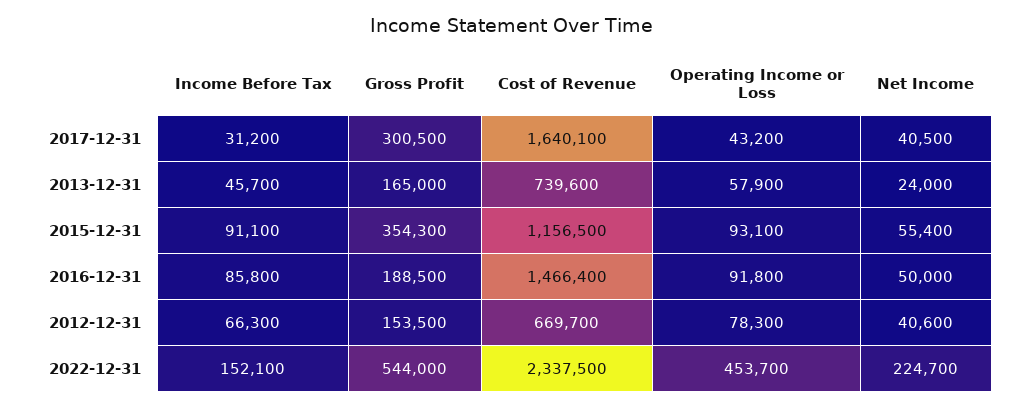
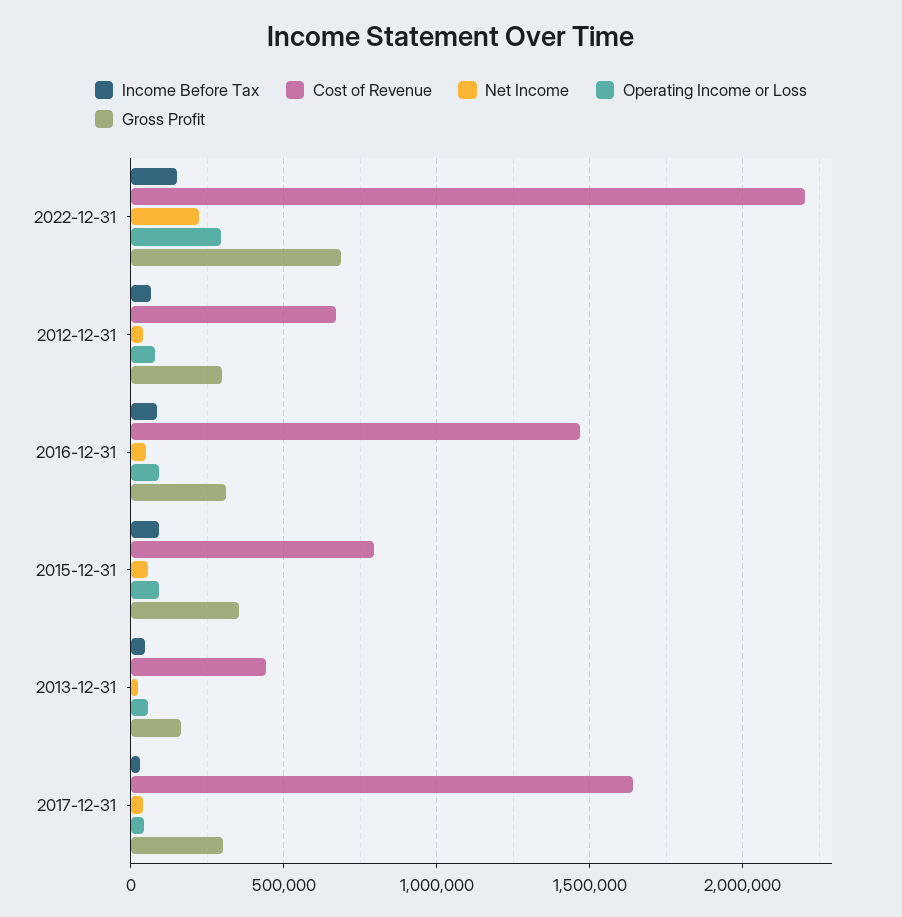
  {
    "Income Before Tax": {
      "2017-12-31": 31200,
      "2013-12-31": 45700,
      "2015-12-31": 91100,
      "2016-12-31": 85800,
      "2012-12-31": 66300,
      "2022-12-31": 152100
    },
    "Gross Profit": {
      "2017-12-31": 300500,
      "2013-12-31": 165000,
      "2015-12-31": 354300,
-     "2016-12-31": 188500,
+     "2016-12-31": 300000,
-     "2012-12-31": 153500,
+     "2012-12-31": 300000,
-     "2022-12-31": 544000
+     "2022-12-31": 700000
    },
    "Cost of Revenue": {
      "2017-12-31": 1640100,
-     "2013-12-31": 739600,
+     "2013-12-31": 450000,
-     "2015-12-31": 1156500,
+     "2015-12-31": 800000,
      "2016-12-31": 1466400,
      "2012-12-31": 669700,
-     "2022-12-31": 2337500
+     "2022-12-31": 2200000
    },
    "Operating Income or Loss": {
      "2017-12-31": 43200,
      "2013-12-31": 57900,
      "2015-12-31": 93100,
      "2016-12-31": 91800,
      "2012-12-31": 78300,
-     "2022-12-31": 453700
+     "2022-12-31": 300000
    },
    "Net Income": {
      "2017-12-31": 40500,
      "2013-12-31": 24000,
      "2015-12-31": 55400,
      "2016-12-31": 50000,
      "2012-12-31": 40600,
      "2022-12-31": 224700
    }
  }

